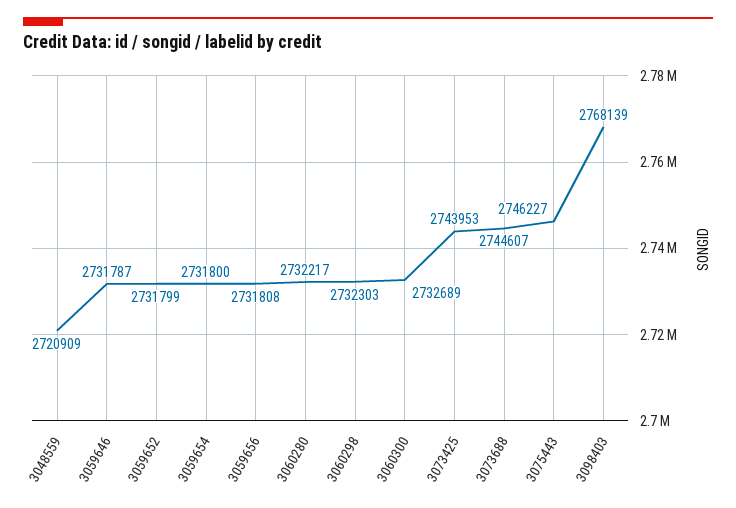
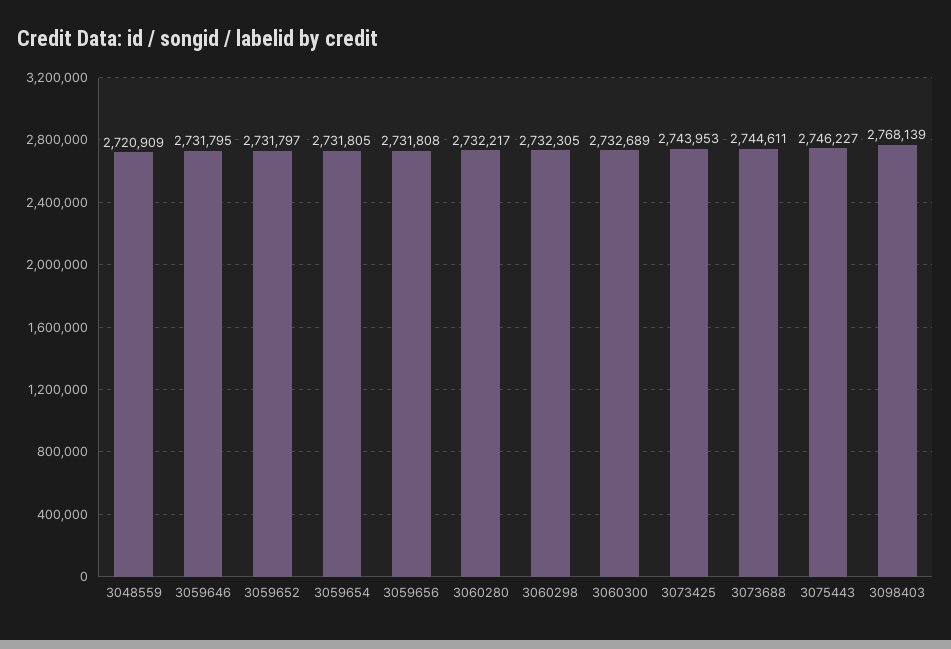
  {
    "3048559": 2720909,
-   "3059646": 2731787,
+   "3059646": 2731795,
-   "3059652": 2731799,
+   "3059652": 2731797,
-   "3059654": 2731800,
+   "3059654": 2731805,
    "3059656": 2731808,
    "3060280": 2732217,
-   "3060298": 2732303,
+   "3060298": 2732305,
    "3060300": 2732689,
    "3073425": 2743953,
-   "3073688": 2744607,
+   "3073688": 2744611,
    "3075443": 2746227,
    "3098403": 2768139
  }

